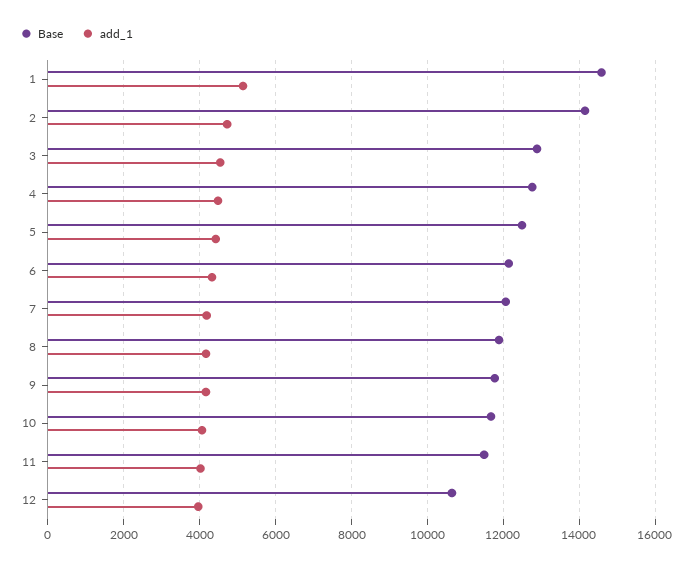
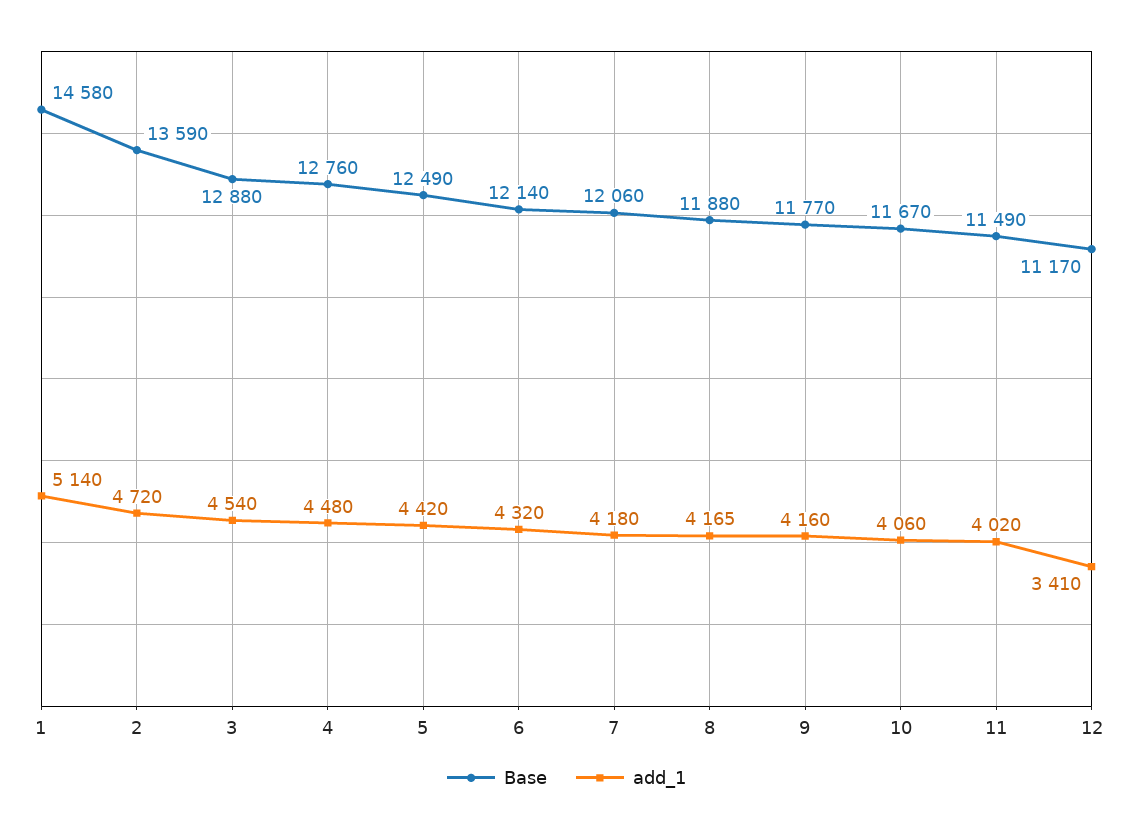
  {
    "Base": {
      "1": 14580,
-     "2": 14200,
+     "2": 13590,
      "3": 12880,
      "4": 12760,
      "5": 12490,
      "6": 12140,
      "7": 12060,
      "8": 11880,
      "9": 11770,
      "10": 11670,
      "11": 11490,
-     "12": 10600
+     "12": 11170
    },
    "add_1": {
      "1": 5140,
      "2": 4720,
      "3": 4540,
      "4": 4480,
      "5": 4420,
      "6": 4320,
      "7": 4180,
      "8": 4165,
      "9": 4160,
      "10": 4060,
      "11": 4020,
-     "12": 4000
+     "12": 3410
    }
  }

